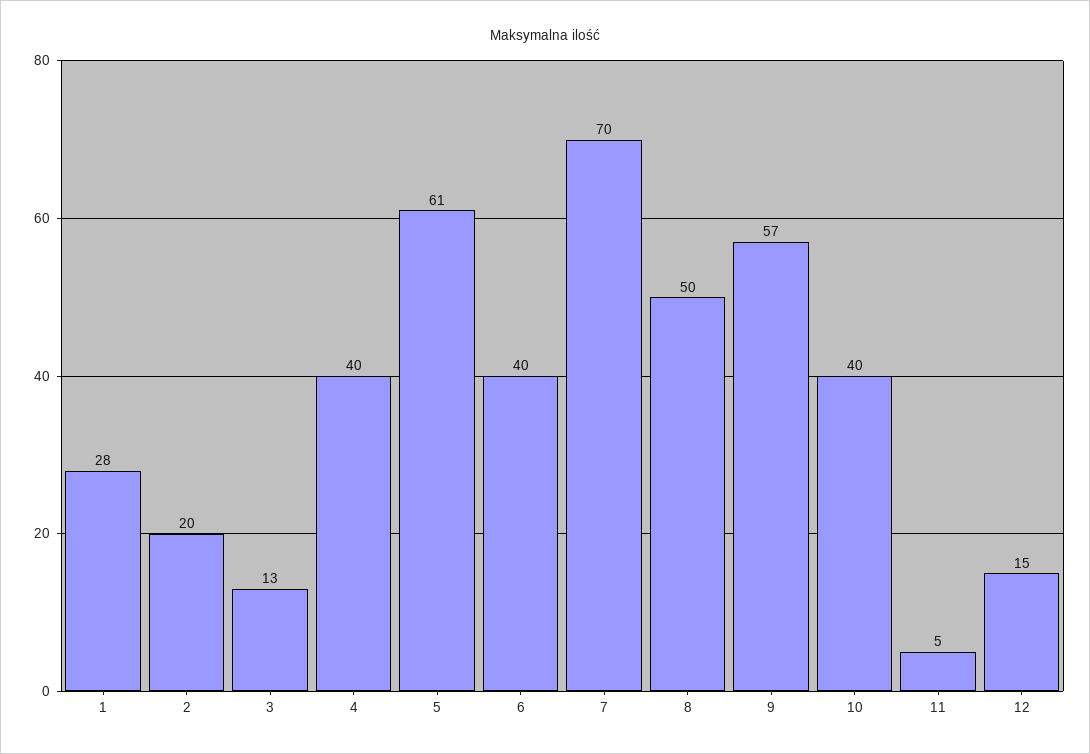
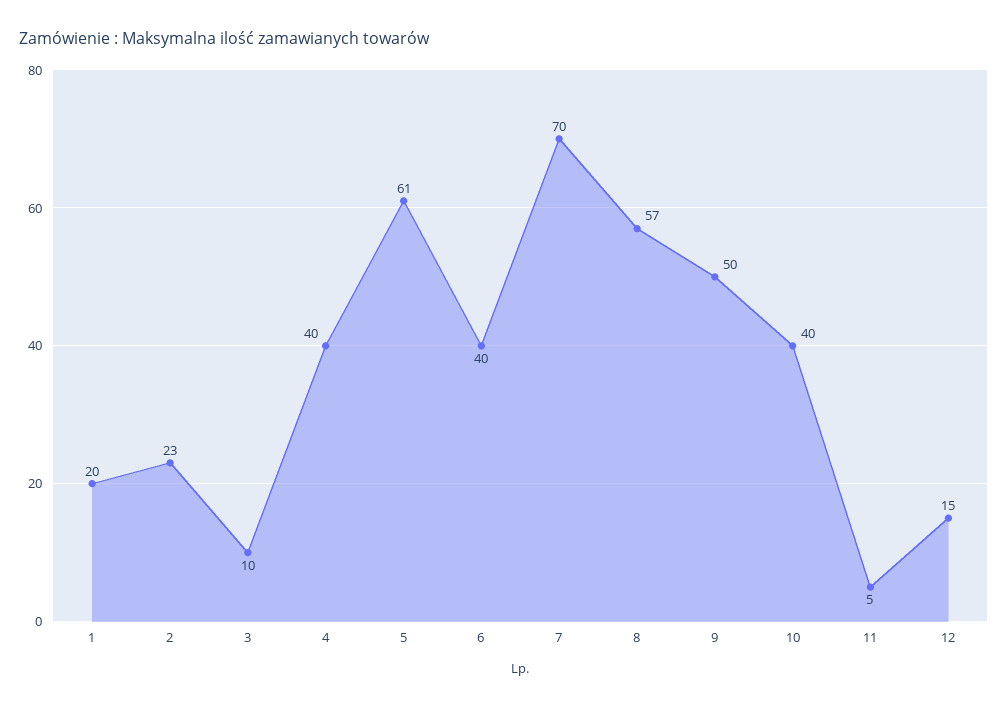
  {
-   "1": 28,
+   "1": 20,
-   "2": 20,
+   "2": 23,
-   "3": 13,
+   "3": 10,
    "4": 40,
    "5": 61,
    "6": 40,
    "7": 70,
-   "8": 50,
+   "8": 57,
-   "9": 57,
+   "9": 50,
    "10": 40,
    "11": 5,
    "12": 15
  }

